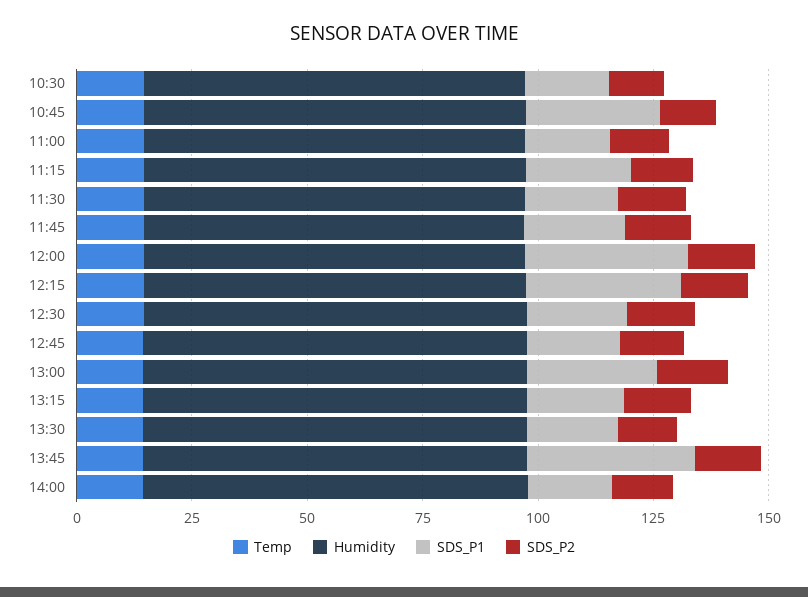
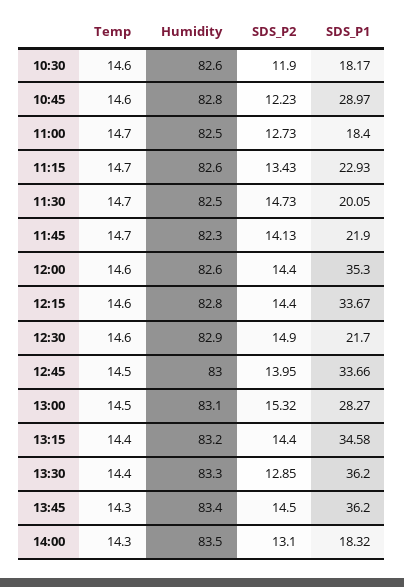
  {
    "Temp": {
      "10:30": 14.6,
      "10:45": 14.6,
      "11:00": 14.7,
      "11:15": 14.7,
      "11:30": 14.7,
      "11:45": 14.7,
      "12:00": 14.6,
      "12:15": 14.6,
      "12:30": 14.6,
      "12:45": 14.5,
      "13:00": 14.5,
      "13:15": 14.4,
      "13:30": 14.4,
      "13:45": 14.3,
      "14:00": 14.3
    },
    "Humidity": {
      "10:30": 82.6,
      "10:45": 82.8,
      "11:00": 82.5,
      "11:15": 82.6,
      "11:30": 82.5,
      "11:45": 82.3,
      "12:00": 82.6,
      "12:15": 82.8,
      "12:30": 82.9,
      "12:45": 83,
      "13:00": 83.1,
      "13:15": 83.2,
      "13:30": 83.3,
      "13:45": 83.4,
      "14:00": 83.5
    },
    "SDS_P1": {
      "10:30": 18.17,
      "10:45": 28.97,
      "11:00": 18.4,
      "11:15": 22.93,
      "11:30": 20.05,
      "11:45": 21.9,
      "12:00": 35.3,
      "12:15": 33.67,
      "12:30": 21.7,
-     "12:45": 20,
+     "12:45": 33.66,
      "13:00": 28.27,
-     "13:15": 20,
+     "13:15": 34.58,
-     "13:30": 20,
+     "13:30": 36.2,
      "13:45": 36.2,
      "14:00": 18.32
    },
    "SDS_P2": {
      "10:30": 11.9,
      "10:45": 12.23,
      "11:00": 12.73,
      "11:15": 13.43,
      "11:30": 14.73,
      "11:45": 14.13,
      "12:00": 14.4,
      "12:15": 14.4,
      "12:30": 14.9,
      "12:45": 13.95,
      "13:00": 15.32,
      "13:15": 14.4,
      "13:30": 12.85,
      "13:45": 14.5,
      "14:00": 13.1
    }
  }

